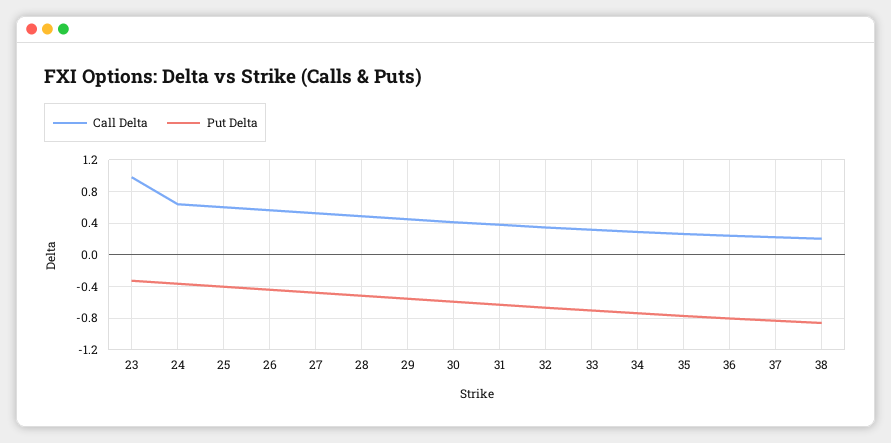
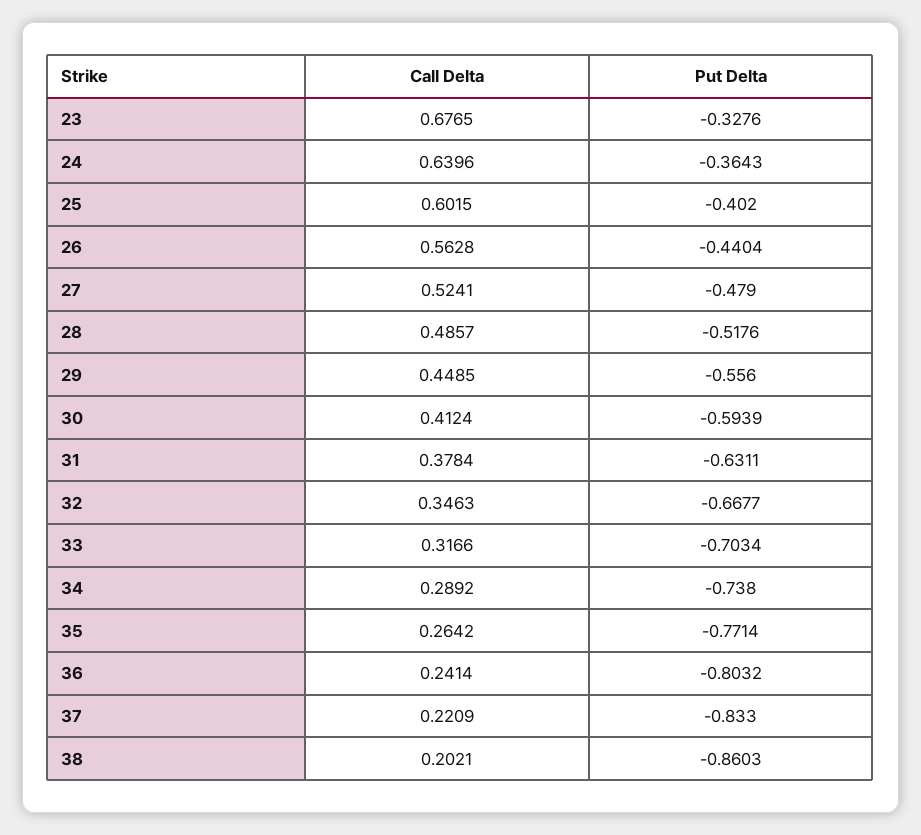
  {
    "Call Delta": {
-     "23": 1,
+     "23": 0.6765,
      "24": 0.6396,
      "25": 0.6015,
      "26": 0.5628,
      "27": 0.5241,
      "28": 0.4857,
      "29": 0.4485,
      "30": 0.4124,
      "31": 0.3784,
      "32": 0.3463,
      "33": 0.3166,
      "34": 0.2892,
      "35": 0.2642,
      "36": 0.2414,
      "37": 0.2209,
      "38": 0.2021
    },
    "Put Delta": {
      "23": -0.3276,
      "24": -0.3643,
      "25": -0.402,
      "26": -0.4404,
      "27": -0.479,
      "28": -0.5176,
      "29": -0.556,
      "30": -0.5939,
      "31": -0.6311,
      "32": -0.6677,
      "33": -0.7034,
      "34": -0.738,
      "35": -0.7714,
      "36": -0.8032,
      "37": -0.833,
      "38": -0.8603
    }
  }

